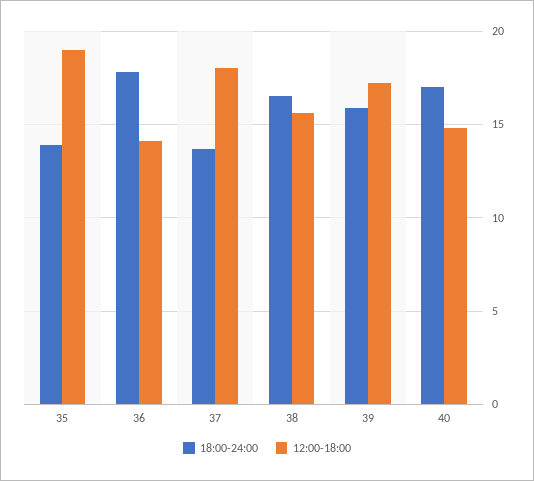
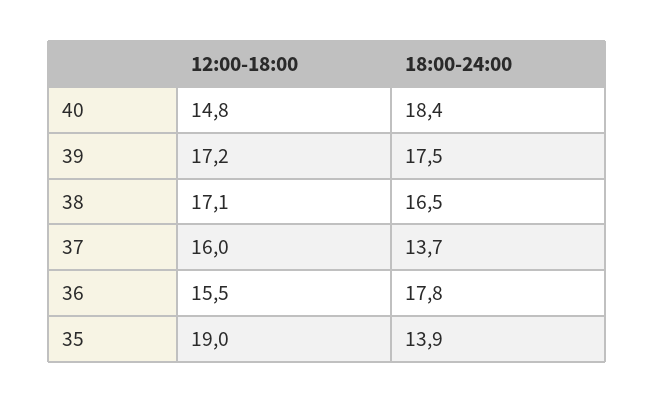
  {
    "18:00-24:00": {
      "35": 13.9,
      "36": 17.8,
      "37": 13.7,
      "38": 16.5,
-     "39": 16,
+     "39": 17.5,
-     "40": 17
+     "40": 18.4
    },
    "12:00-18:00": {
      "35": 19,
-     "36": 14,
+     "36": 15.5,
-     "37": 18,
+     "37": 16,
-     "38": 15.5,
+     "38": 17.1,
      "39": 17.2,
      "40": 14.8
    }
  }

